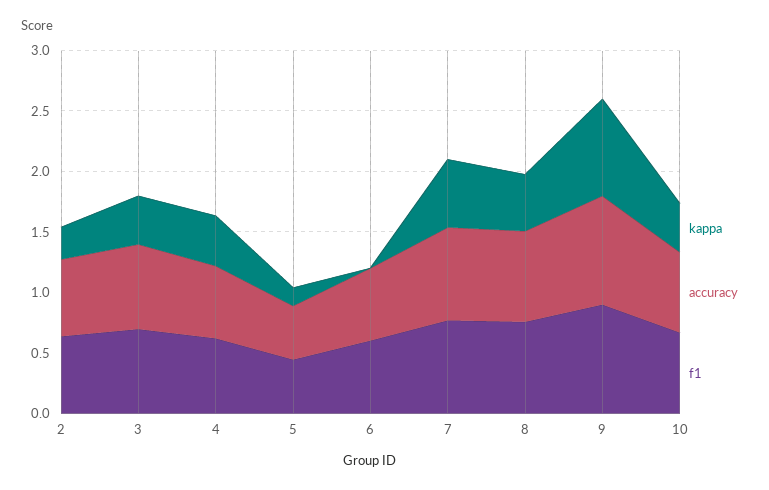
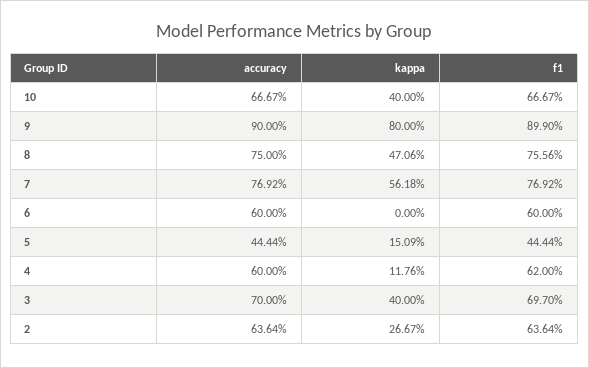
  {
    "kappa": {
      "2": 0.2667,
      "3": 0.4,
-     "4": 0.4,
+     "4": 0.1176,
      "5": 0.1509,
      "6": 0,
      "7": 0.5618,
      "8": 0.4706,
      "9": 0.8,
      "10": 0.4
    },
    "accuracy": {
      "2": 0.6364,
      "3": 0.7,
      "4": 0.6,
      "5": 0.4444,
      "6": 0.6,
      "7": 0.7692,
      "8": 0.75,
      "9": 0.9,
      "10": 0.6667
    },
    "f1": {
      "2": 0.6364,
      "3": 0.697,
      "4": 0.62,
      "5": 0.4444,
      "6": 0.6,
      "7": 0.7692,
      "8": 0.7556,
      "9": 0.899,
      "10": 0.6667
    }
  }

